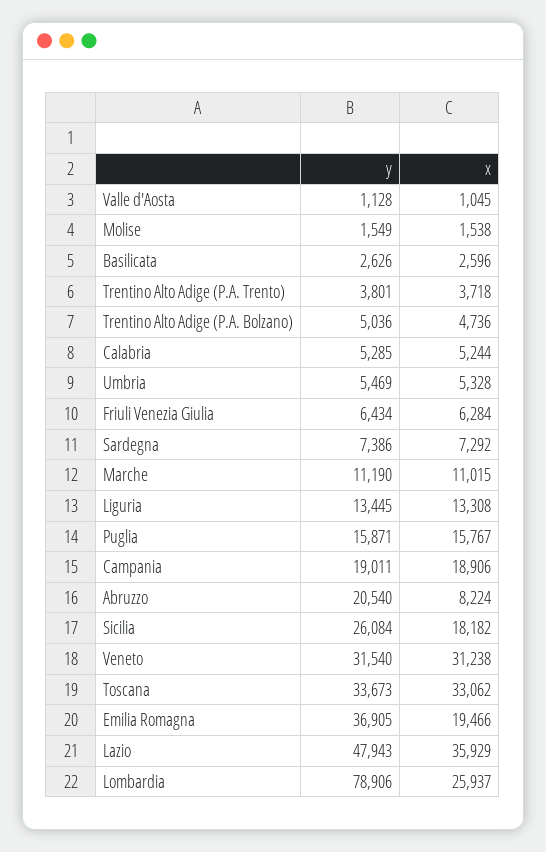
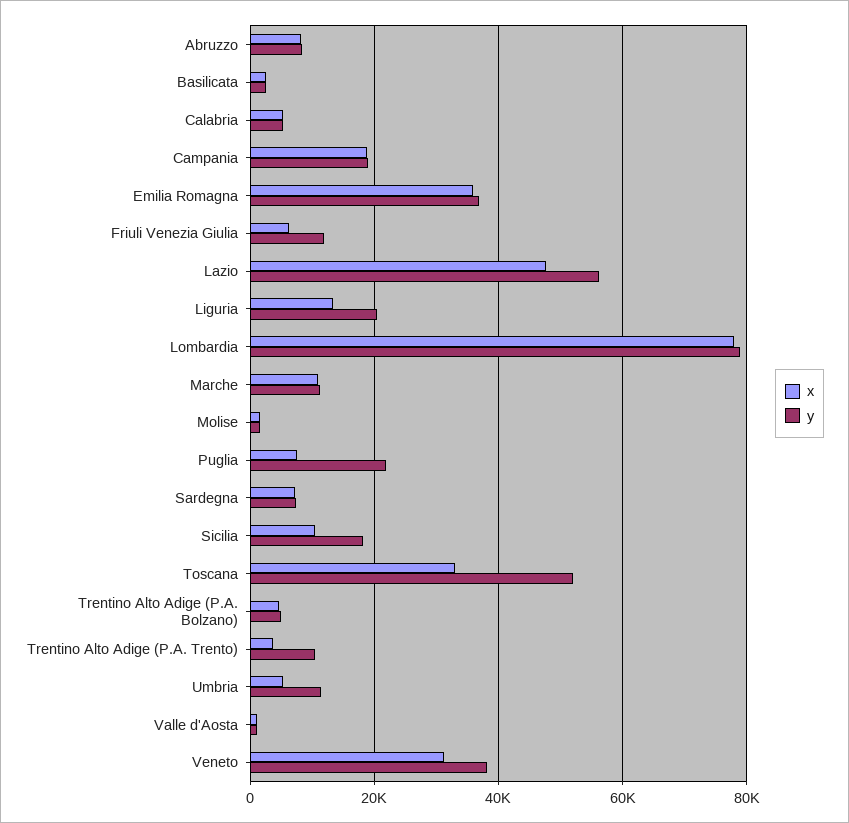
  {
    "y": {
      "Valle d'Aosta": 1128,
      "Molise": 1549,
      "Basilicata": 2626,
-     "Trentino Alto Adige (P.A. Trento)": 3801,
+     "Trentino Alto Adige (P.A. Trento)": 10000,
      "Trentino Alto Adige (P.A. Bolzano)": 5036,
      "Calabria": 5285,
-     "Umbria": 5469,
+     "Umbria": 12000,
-     "Friuli Venezia Giulia": 6434,
+     "Friuli Venezia Giulia": 12000,
      "Sardegna": 7386,
      "Marche": 11190,
-     "Liguria": 13445,
+     "Liguria": 20000,
-     "Puglia": 15871,
+     "Puglia": 22000,
      "Campania": 19011,
-     "Abruzzo": 20540,
+     "Abruzzo": 8000,
-     "Sicilia": 26084,
+     "Sicilia": 18000,
-     "Veneto": 31540,
+     "Veneto": 38000,
-     "Toscana": 33673,
+     "Toscana": 52000,
      "Emilia Romagna": 36905,
-     "Lazio": 47943,
+     "Lazio": 56000,
      "Lombardia": 78906
    },
    "x": {
      "Valle d'Aosta": 1045,
      "Molise": 1538,
      "Basilicata": 2596,
      "Trentino Alto Adige (P.A. Trento)": 3718,
      "Trentino Alto Adige (P.A. Bolzano)": 4736,
      "Calabria": 5244,
      "Umbria": 5328,
      "Friuli Venezia Giulia": 6284,
      "Sardegna": 7292,
      "Marche": 11015,
      "Liguria": 13308,
-     "Puglia": 15767,
+     "Puglia": 8000,
      "Campania": 18906,
      "Abruzzo": 8224,
-     "Sicilia": 18182,
+     "Sicilia": 10000,
      "Veneto": 31238,
      "Toscana": 33062,
-     "Emilia Romagna": 19466,
+     "Emilia Romagna": 36000,
-     "Lazio": 35929,
+     "Lazio": 48000,
-     "Lombardia": 25937
+     "Lombardia": 78000
    }
  }

